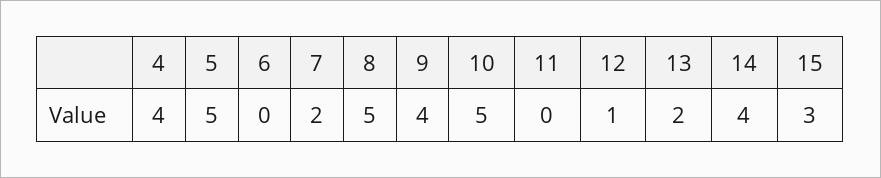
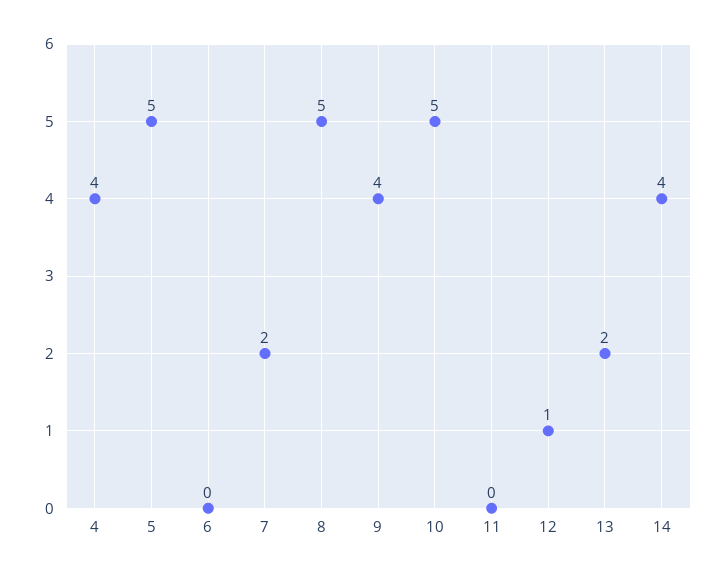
  {
    "4": 4,
    "5": 5,
    "6": 0,
    "7": 2,
    "8": 5,
    "9": 4,
    "10": 5,
    "11": 0,
    "12": 1,
    "13": 2,
-   "14": 4,
+   "14": 4
-   "15": 3
  }

